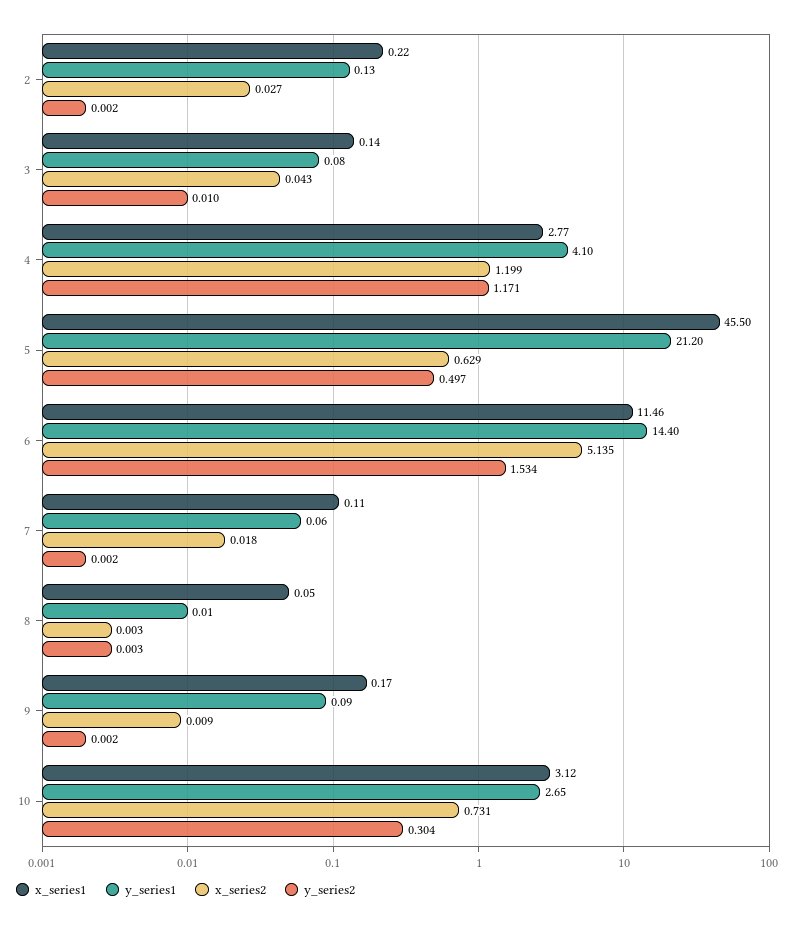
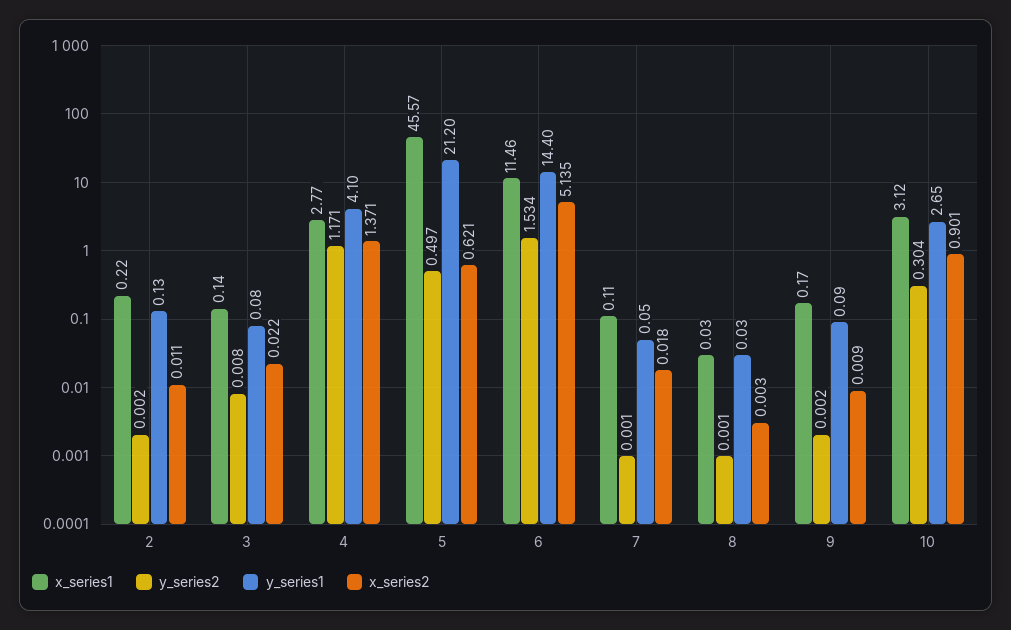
  {
    "x_series1": {
      "2": 0.22,
      "3": 0.14,
      "4": 2.77,
-     "5": 45.5,
+     "5": 45.57,
      "6": 11.46,
      "7": 0.11,
-     "8": 0.05,
+     "8": 0.03,
      "9": 0.17,
      "10": 3.12
    },
    "y_series1": {
      "2": 0.13,
      "3": 0.08,
      "4": 4.1,
      "5": 21.2,
      "6": 14.4,
-     "7": 0.06,
+     "7": 0.05,
-     "8": 0.01,
+     "8": 0.03,
      "9": 0.09,
      "10": 2.65
    },
    "x_series2": {
-     "2": 0.027,
+     "2": 0.011,
-     "3": 0.043,
+     "3": 0.022,
-     "4": 1.199,
+     "4": 1.371,
-     "5": 0.629,
+     "5": 0.621,
      "6": 5.135,
      "7": 0.018,
      "8": 0.003,
      "9": 0.009,
-     "10": 0.731
+     "10": 0.901
    },
    "y_series2": {
      "2": 0.002,
-     "3": 0.01,
+     "3": 0.008,
      "4": 1.171,
      "5": 0.497,
      "6": 1.534,
-     "7": 0.002,
+     "7": 0.001,
-     "8": 0.003,
+     "8": 0.001,
      "9": 0.002,
      "10": 0.304
    }
  }

